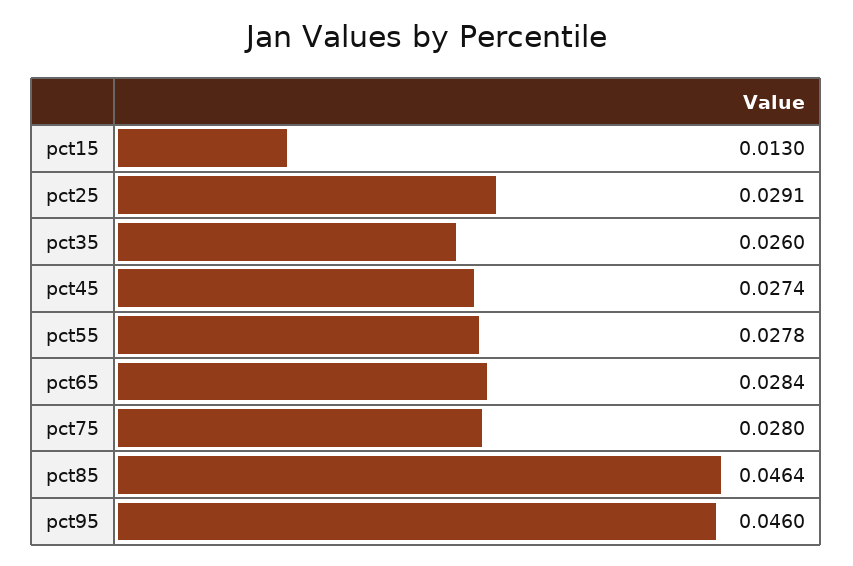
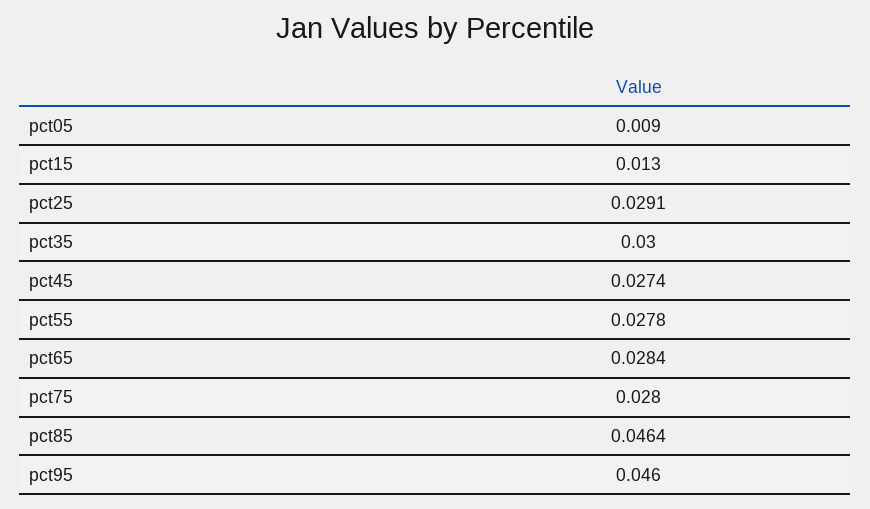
  {
    "pct15": 0.013,
    "pct25": 0.0291,
-   "pct35": 0.026,
+   "pct35": 0.03,
    "pct45": 0.0274,
    "pct55": 0.0278,
    "pct65": 0.0284,
    "pct75": 0.028,
    "pct85": 0.0464,
-   "pct95": 0.046
+   "pct95": 0.046,
+   "pct05": 0.009
  }

